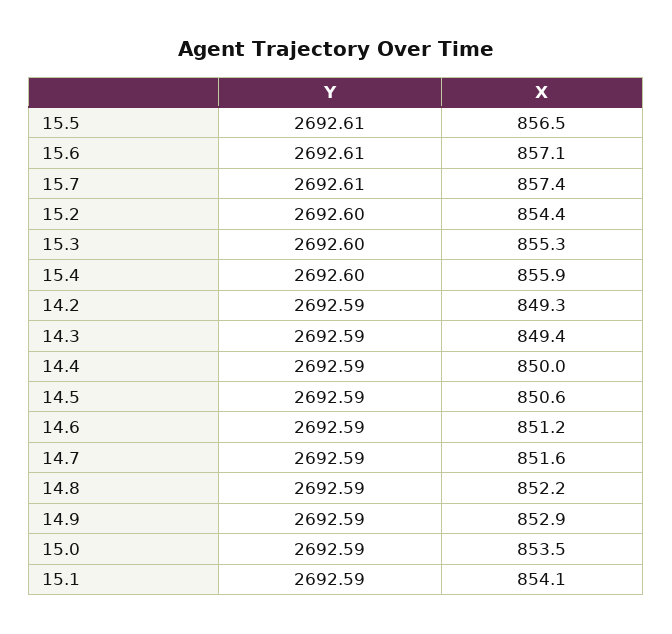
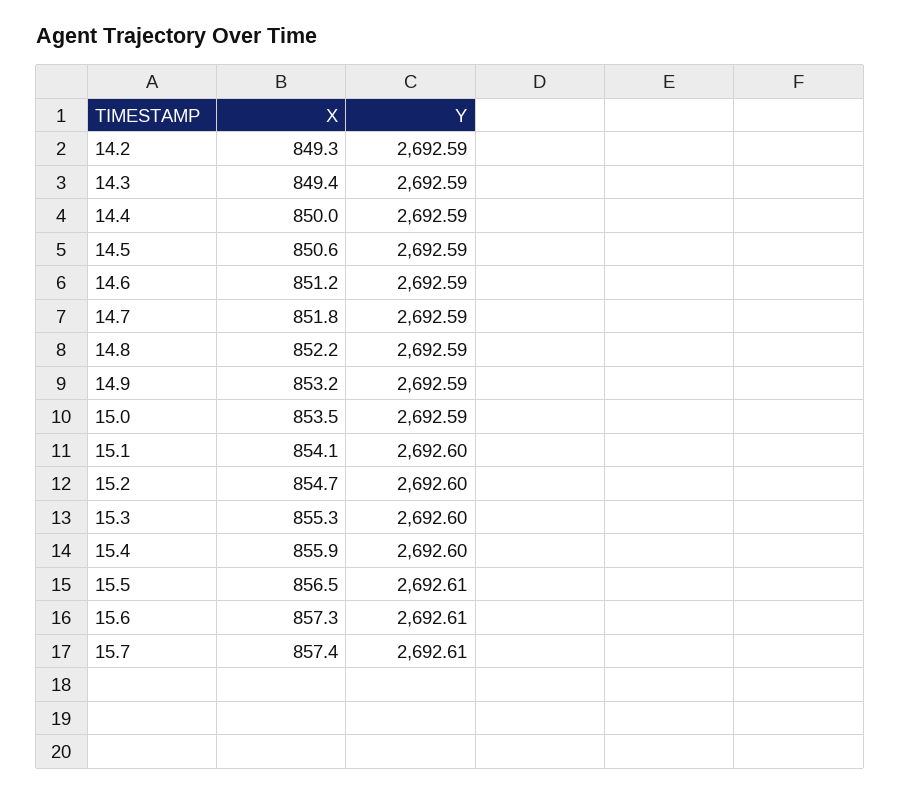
  {
    "Y": {
      "15.5": 2692.61,
      "15.6": 2692.61,
      "15.7": 2692.61,
      "15.2": 2692.6,
      "15.3": 2692.6,
      "15.4": 2692.6,
      "14.2": 2692.59,
      "14.3": 2692.59,
      "14.4": 2692.59,
      "14.5": 2692.59,
      "14.6": 2692.59,
      "14.7": 2692.59,
      "14.8": 2692.59,
      "14.9": 2692.59,
      "15.0": 2692.59,
-     "15.1": 2692.59
+     "15.1": 2692.6
    },
    "X": {
      "15.5": 856.5,
-     "15.6": 857.1,
+     "15.6": 857.3,
      "15.7": 857.4,
-     "15.2": 854.4,
+     "15.2": 854.7,
      "15.3": 855.3,
      "15.4": 855.9,
      "14.2": 849.3,
      "14.3": 849.4,
      "14.4": 850,
      "14.5": 850.6,
      "14.6": 851.2,
-     "14.7": 851.6,
+     "14.7": 851.8,
      "14.8": 852.2,
-     "14.9": 852.9,
+     "14.9": 853.2,
      "15.0": 853.5,
      "15.1": 854.1
    }
  }

